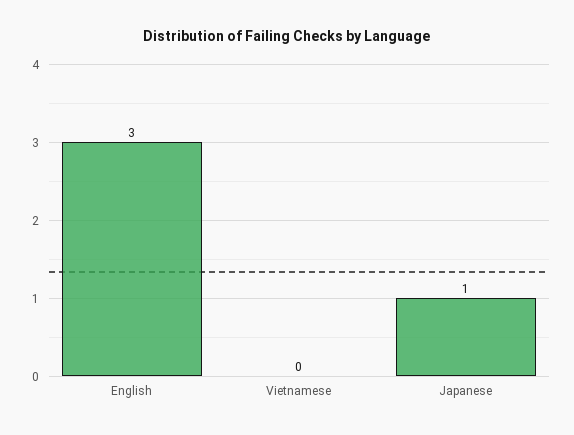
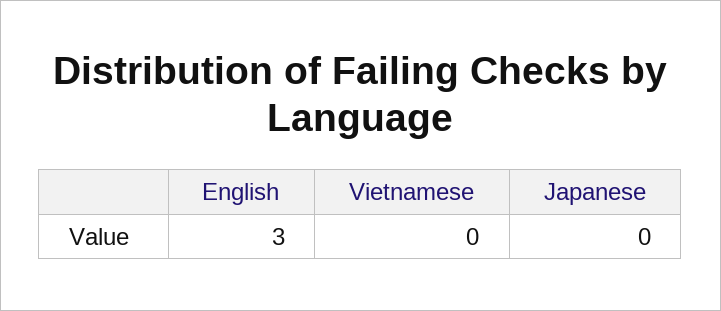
  {
    "English": 3,
    "Vietnamese": 0,
-   "Japanese": 1
+   "Japanese": 0
  }

